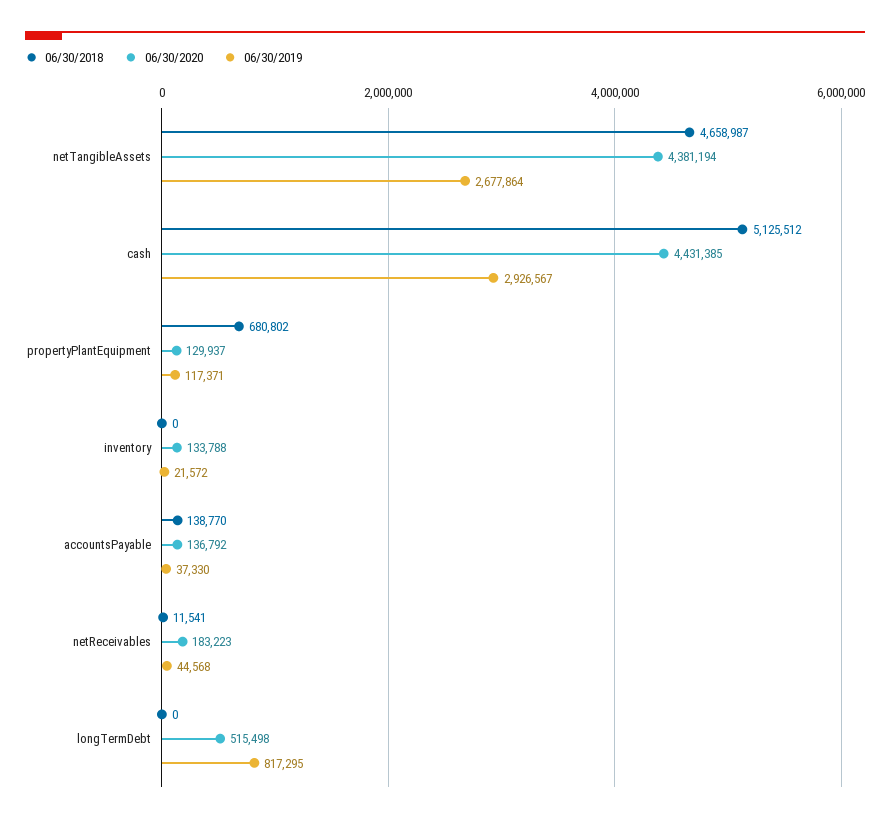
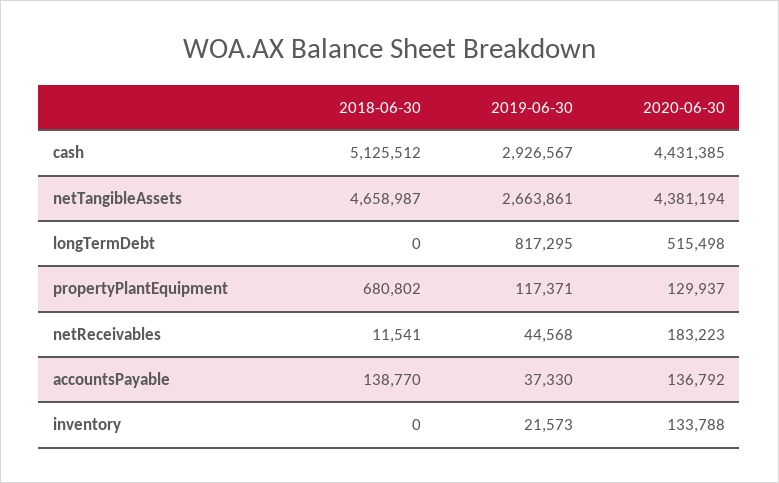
  {
    "06/30/2018": {
      "netTangibleAssets": 4658987,
      "cash": 5125512,
      "propertyPlantEquipment": 680802,
      "inventory": 0,
      "accountsPayable": 138770,
      "netReceivables": 11541,
      "longTermDebt": 0
    },
    "06/30/2020": {
      "netTangibleAssets": 4381194,
      "cash": 4431385,
      "propertyPlantEquipment": 129937,
      "inventory": 133788,
      "accountsPayable": 136792,
      "netReceivables": 183223,
      "longTermDebt": 515498
    },
    "06/30/2019": {
-     "netTangibleAssets": 2677864,
+     "netTangibleAssets": 2663861,
      "cash": 2926567,
      "propertyPlantEquipment": 117371,
-     "inventory": 21572,
+     "inventory": 21573,
      "accountsPayable": 37330,
      "netReceivables": 44568,
      "longTermDebt": 817295
    }
  }

